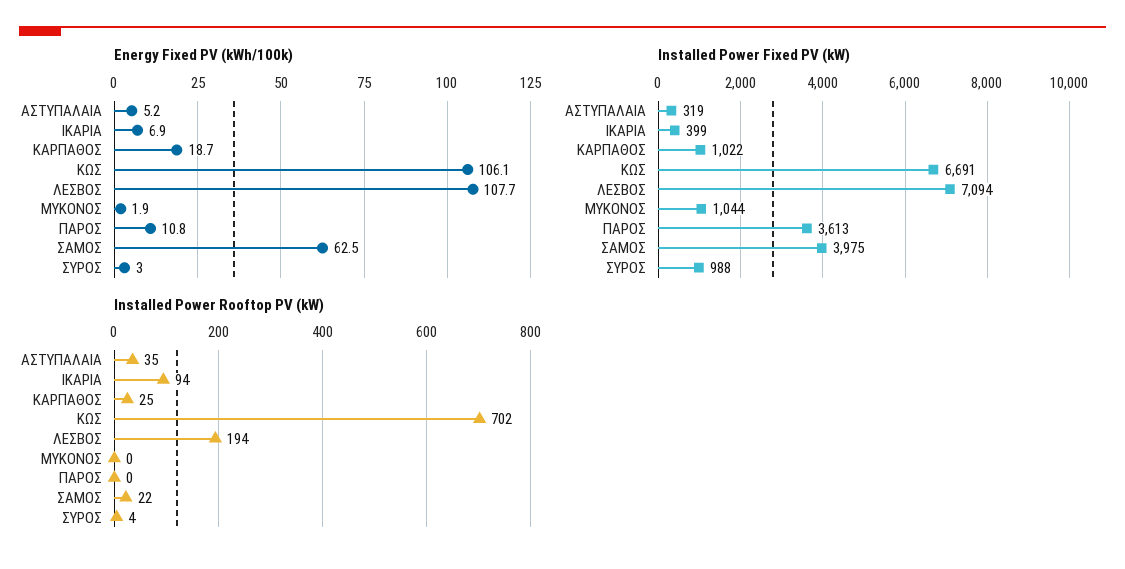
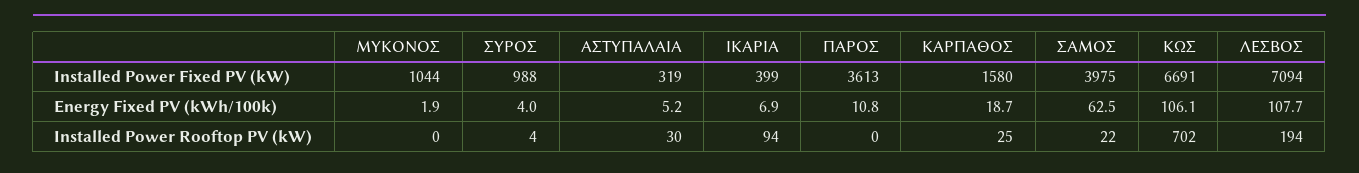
  {
    "Energy Fixed PV (kWh/100k)": {
      "ΑΣΤΥΠΑΛΑΙΑ": 5.2,
      "ΙΚΑΡΙΑ": 6.9,
      "ΚΑΡΠΑΘΟΣ": 18.7,
      "ΚΩΣ": 106.1,
      "ΛΕΣΒΟΣ": 107.7,
      "ΜΥΚΟΝΟΣ": 1.9,
      "ΠΑΡΟΣ": 10.8,
      "ΣΑΜΟΣ": 62.5,
-     "ΣΥΡΟΣ": 3
+     "ΣΥΡΟΣ": 4
    },
    "Installed Power Fixed PV (kW)": {
      "ΑΣΤΥΠΑΛΑΙΑ": 319,
      "ΙΚΑΡΙΑ": 399,
-     "ΚΑΡΠΑΘΟΣ": 1022,
+     "ΚΑΡΠΑΘΟΣ": 1580,
      "ΚΩΣ": 6691,
      "ΛΕΣΒΟΣ": 7094,
      "ΜΥΚΟΝΟΣ": 1044,
      "ΠΑΡΟΣ": 3613,
      "ΣΑΜΟΣ": 3975,
      "ΣΥΡΟΣ": 988
    },
    "Installed Power Rooftop PV (kW)": {
-     "ΑΣΤΥΠΑΛΑΙΑ": 35,
+     "ΑΣΤΥΠΑΛΑΙΑ": 30,
      "ΙΚΑΡΙΑ": 94,
      "ΚΑΡΠΑΘΟΣ": 25,
      "ΚΩΣ": 702,
      "ΛΕΣΒΟΣ": 194,
      "ΜΥΚΟΝΟΣ": 0,
      "ΠΑΡΟΣ": 0,
      "ΣΑΜΟΣ": 22,
      "ΣΥΡΟΣ": 4
    }
  }

